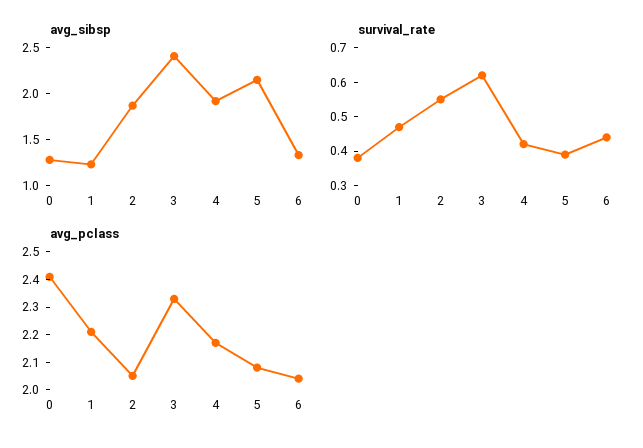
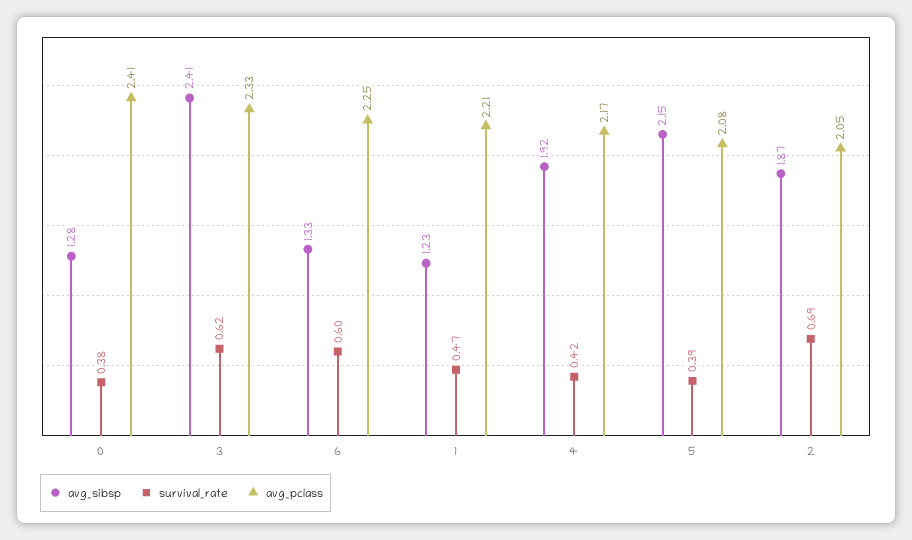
  {
    "avg_sibsp": {
      "0": 1.28,
      "1": 1.23,
      "2": 1.87,
      "3": 2.41,
      "4": 1.92,
      "5": 2.15,
      "6": 1.33
    },
    "survival_rate": {
      "0": 0.38,
      "1": 0.47,
-     "2": 0.55,
+     "2": 0.69,
      "3": 0.62,
      "4": 0.42,
      "5": 0.39,
-     "6": 0.45
+     "6": 0.6
    },
    "avg_pclass": {
      "0": 2.41,
      "1": 2.21,
      "2": 2.05,
      "3": 2.33,
      "4": 2.17,
      "5": 2.08,
-     "6": 2.05
+     "6": 2.25
    }
  }

